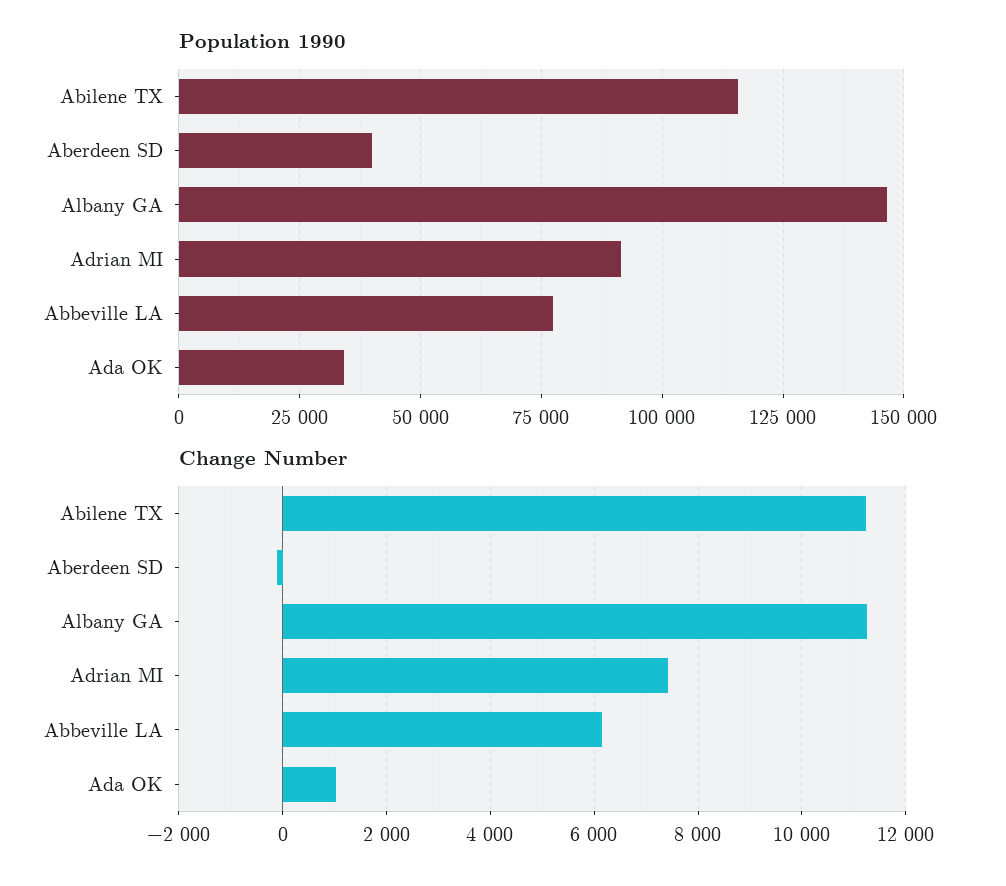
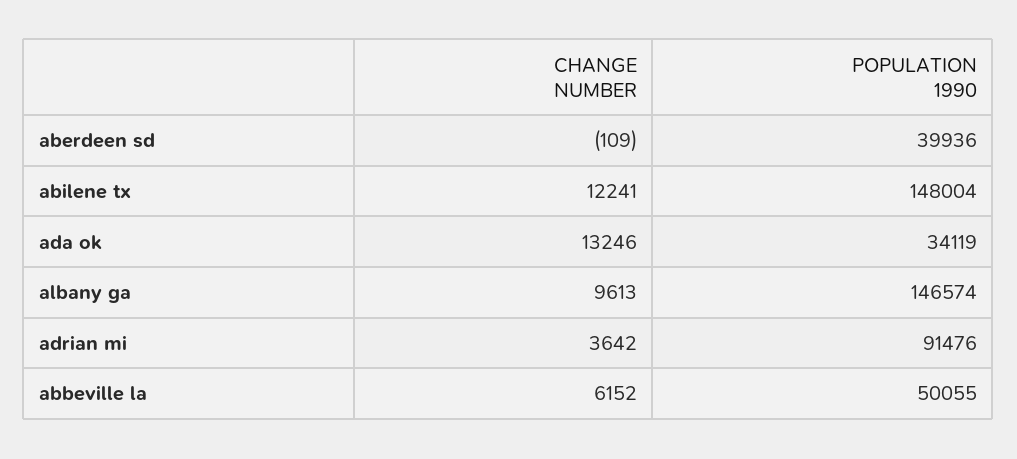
  {
    "Population 1990": {
-     "Abilene TX": 115000,
+     "Abilene TX": 148004,
      "Aberdeen SD": 39936,
      "Albany GA": 146574,
      "Adrian MI": 91476,
-     "Abbeville LA": 77500,
+     "Abbeville LA": 50055,
      "Ada OK": 34119
    },
    "Change Number": {
-     "Abilene TX": 11200,
+     "Abilene TX": 12241,
      "Aberdeen SD": -109,
-     "Albany GA": 11200,
+     "Albany GA": 9613,
-     "Adrian MI": 7400,
+     "Adrian MI": 3642,
      "Abbeville LA": 6152,
-     "Ada OK": 1000
+     "Ada OK": 13246
    }
  }

